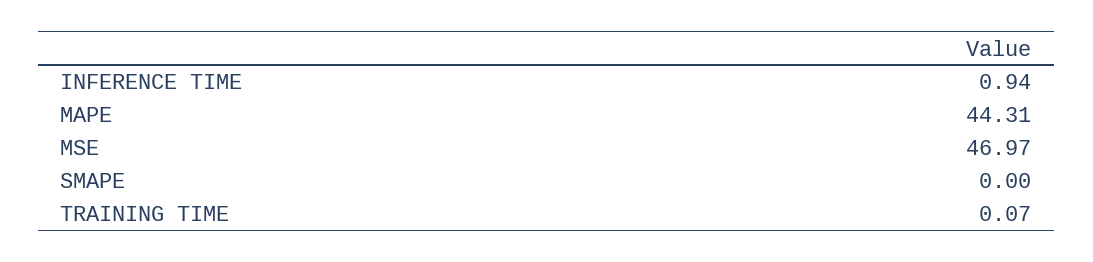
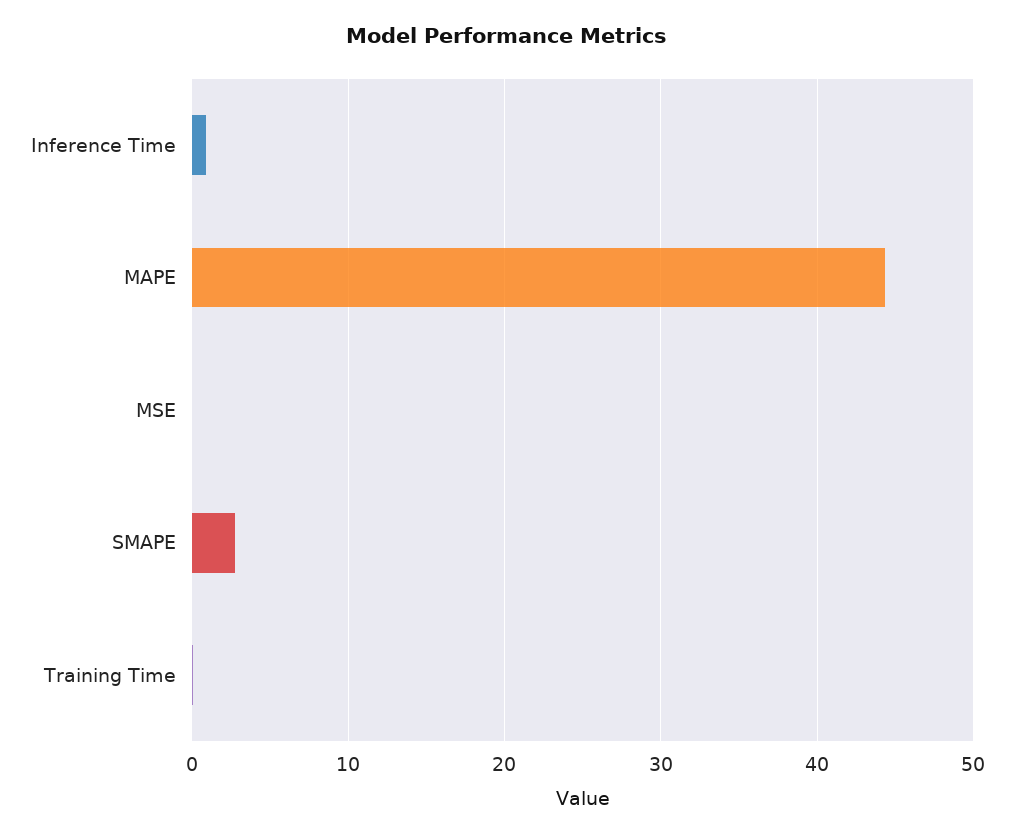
  {
    "INFERENCE TIME": 0.94,
    "MAPE": 44.31,
-   "MSE": 46.97,
+   "MSE": 0,
-   "SMAPE": 0,
+   "SMAPE": 3,
    "TRAINING TIME": 0.07
  }

